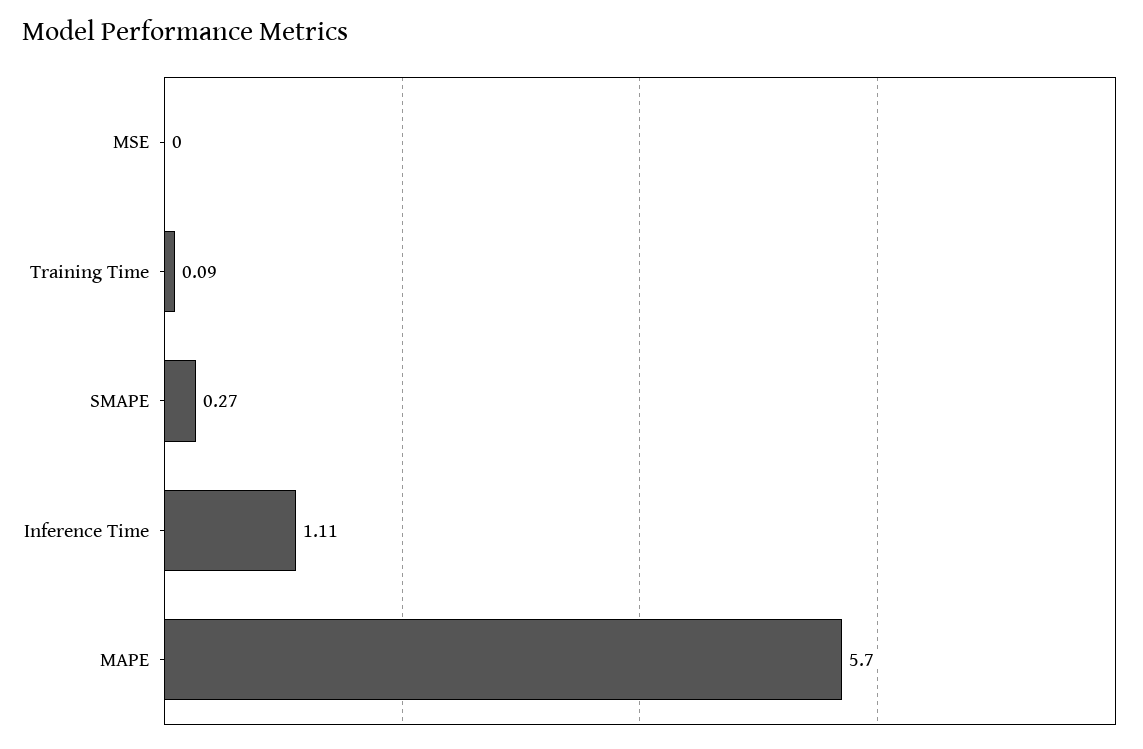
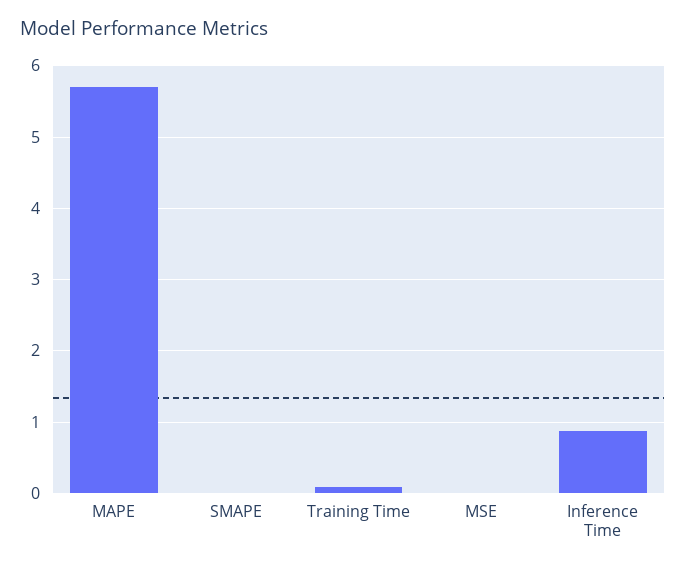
  {
    "MSE": 0,
    "Training Time": 0.09,
-   "SMAPE": 0.27,
+   "SMAPE": 0,
-   "Inference Time": 1.11,
+   "Inference Time": 0.9,
    "MAPE": 5.7
  }

